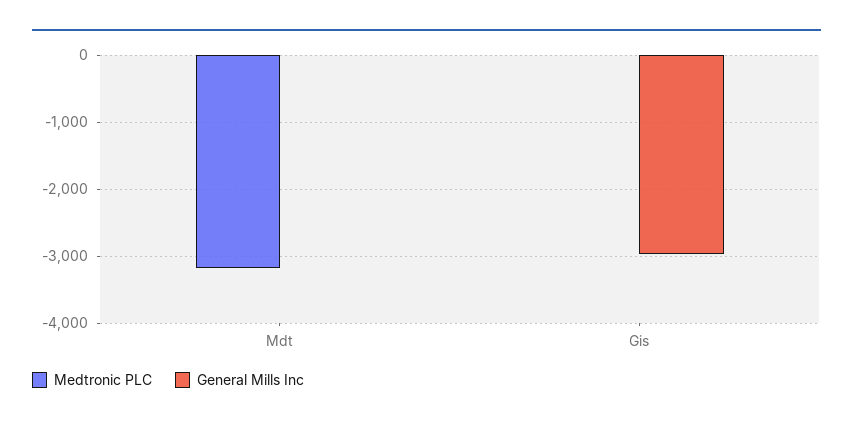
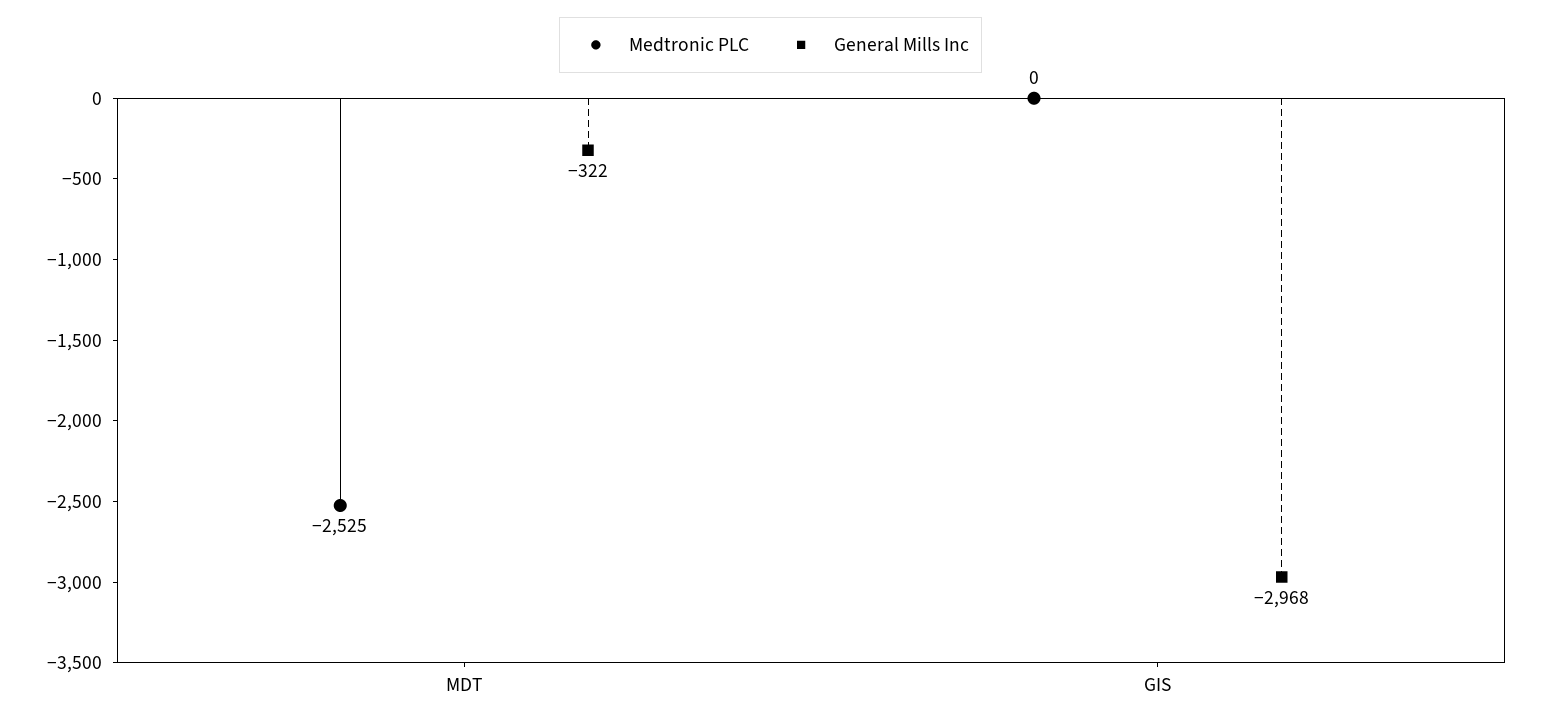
  {
    "Medtronic PLC": {
-     "Mdt": -3200,
+     "Mdt": -2525,
      "Gis": 0
    },
    "General Mills Inc": {
-     "Mdt": 0,
+     "Mdt": -322,
      "Gis": -2968
    }
  }

